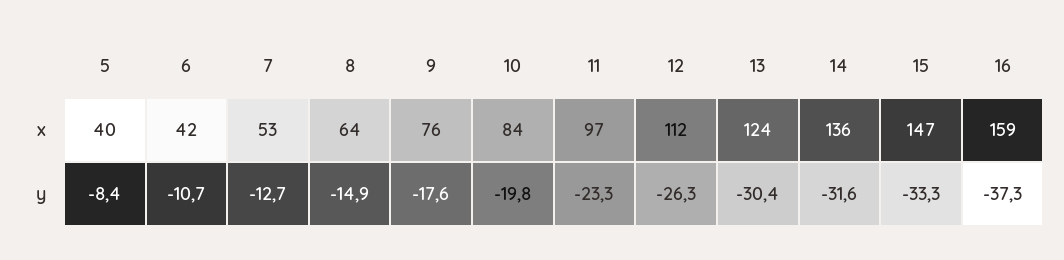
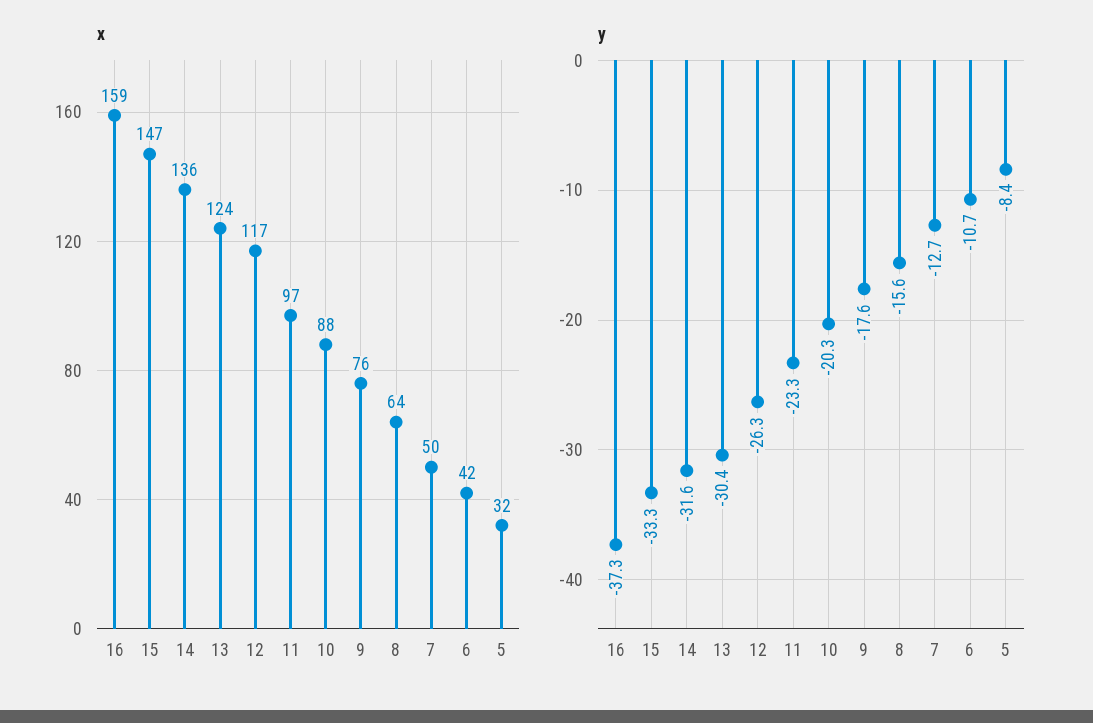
  {
    "x": {
-     "5": 40,
+     "5": 32,
      "6": 42,
-     "7": 53,
+     "7": 50,
      "8": 64,
      "9": 76,
-     "10": 84,
+     "10": 88,
      "11": 97,
-     "12": 112,
+     "12": 117,
      "13": 124,
      "14": 136,
      "15": 147,
      "16": 159
    },
    "y": {
      "5": -8.4,
      "6": -10.7,
      "7": -12.7,
-     "8": -14.9,
+     "8": -15.6,
      "9": -17.6,
-     "10": -19.8,
+     "10": -20.3,
      "11": -23.3,
      "12": -26.3,
      "13": -30.4,
      "14": -31.6,
      "15": -33.3,
      "16": -37.3
    }
  }

